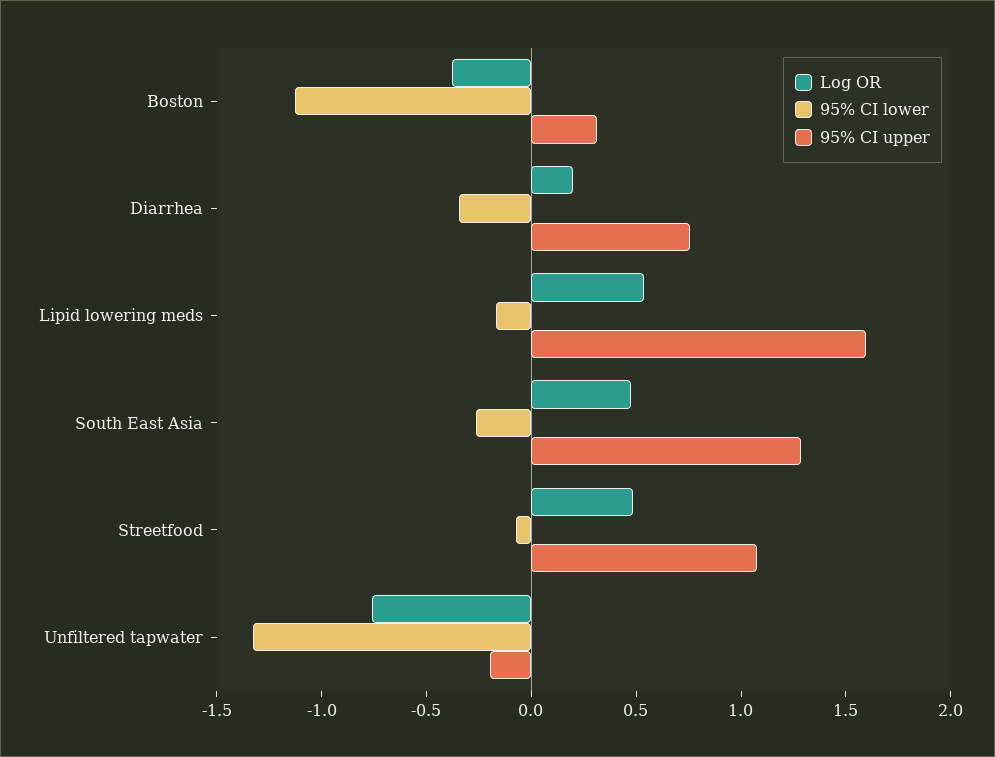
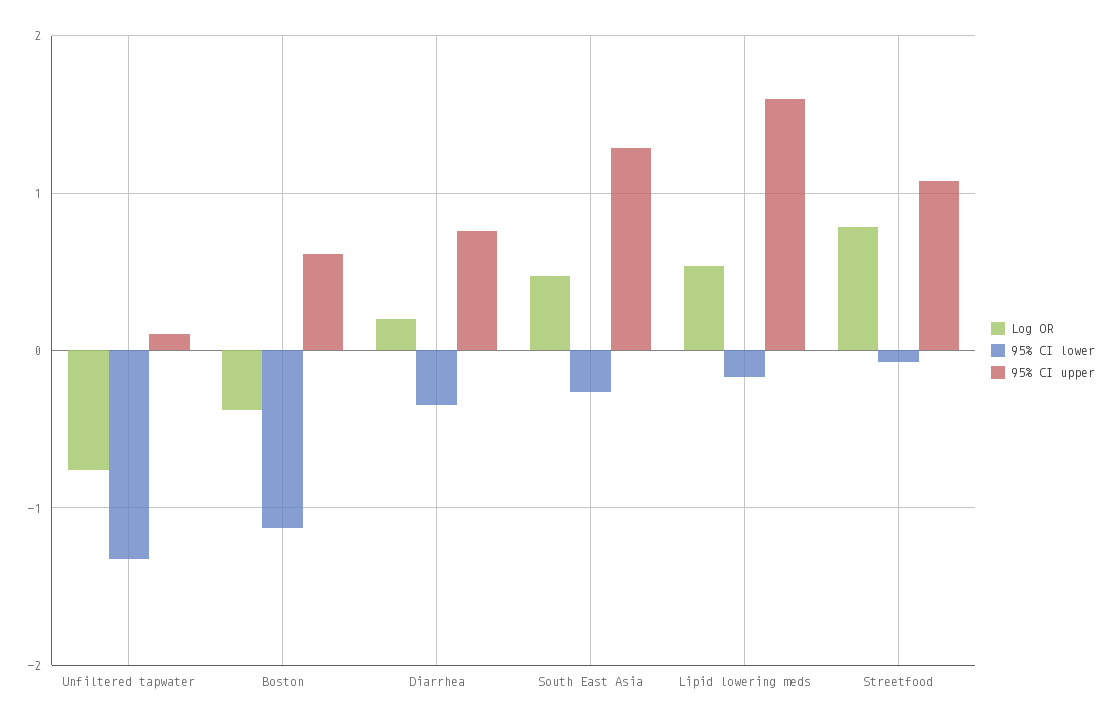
  {
    "Log OR": {
      "Boston": -0.4,
      "Diarrhea": 0.2,
      "Lipid lowering meds": 0.5,
      "South East Asia": 0.5,
-     "Streetfood": 0.5,
+     "Streetfood": 0.8,
      "Unfiltered tapwater": -0.8
    },
    "95% CI lower": {
      "Boston": -1.1,
      "Diarrhea": -0.3,
      "Lipid lowering meds": -0.2,
      "South East Asia": -0.3,
      "Streetfood": -0.1,
      "Unfiltered tapwater": -1.3
    },
    "95% CI upper": {
-     "Boston": 0.3,
+     "Boston": 0.6,
      "Diarrhea": 0.8,
      "Lipid lowering meds": 1.6,
      "South East Asia": 1.3,
      "Streetfood": 1.1,
-     "Unfiltered tapwater": -0.2
+     "Unfiltered tapwater": 0.1
    }
  }

